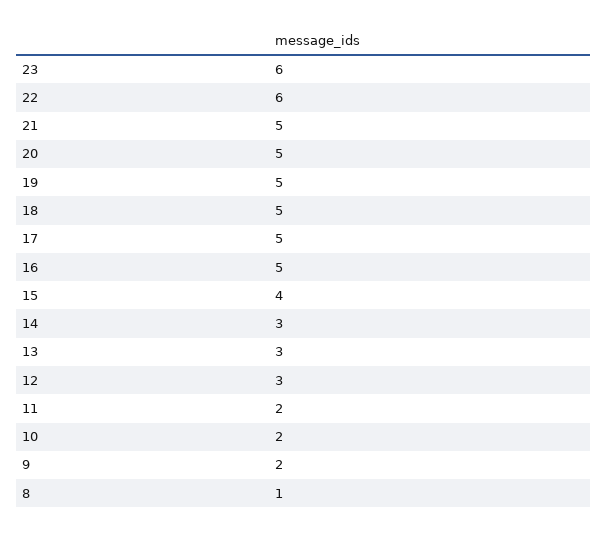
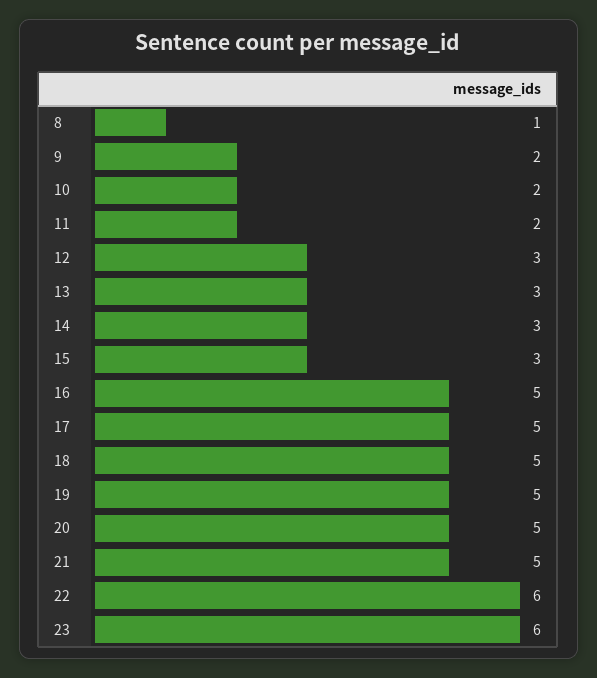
  {
    "23": 6,
    "22": 6,
    "21": 5,
    "20": 5,
    "19": 5,
    "18": 5,
    "17": 5,
    "16": 5,
-   "15": 4,
+   "15": 3,
    "14": 3,
    "13": 3,
    "12": 3,
    "11": 2,
    "10": 2,
    "9": 2,
    "8": 1
  }

